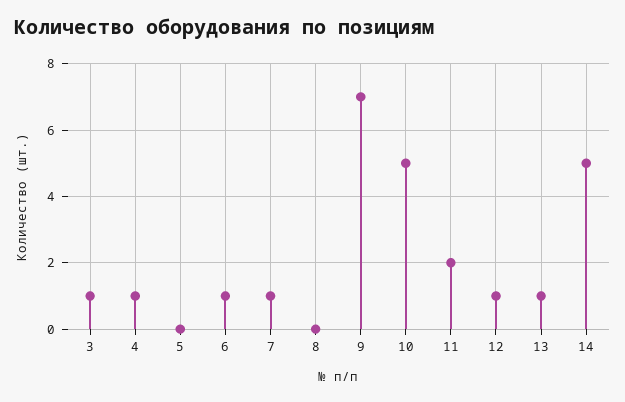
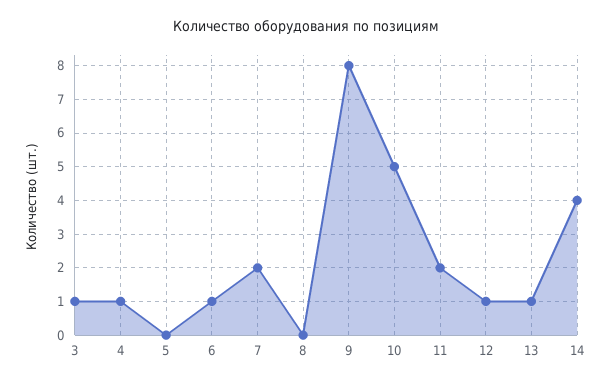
  {
    "3": 1,
    "4": 1,
    "5": 0,
    "6": 1,
-   "7": 1,
+   "7": 2,
    "8": 0,
-   "9": 7,
+   "9": 8,
    "10": 5,
    "11": 2,
    "12": 1,
    "13": 1,
-   "14": 5
+   "14": 4
  }

